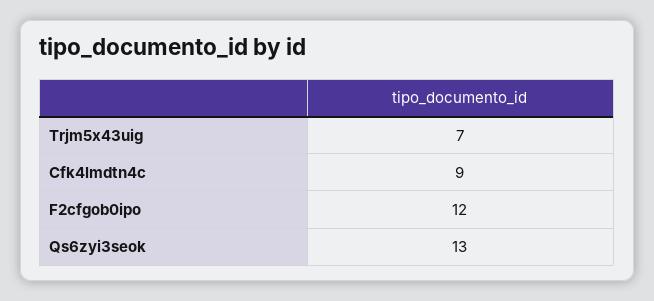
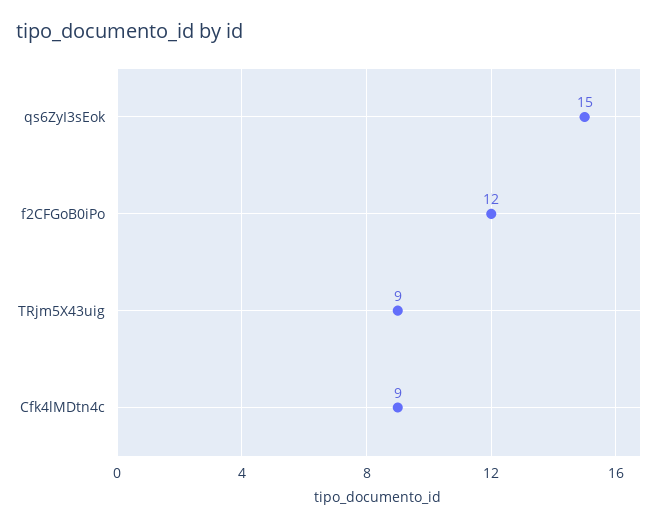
  {
-   "Trjm5x43uig": 7,
+   "Trjm5x43uig": 9,
    "Cfk4lmdtn4c": 9,
    "F2cfgob0ipo": 12,
-   "Qs6zyi3seok": 13
+   "Qs6zyi3seok": 15
  }

